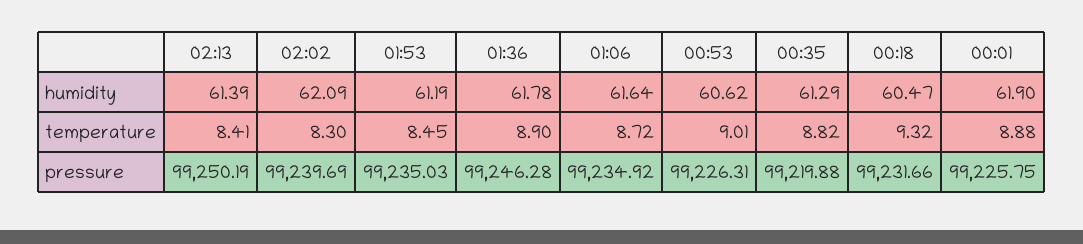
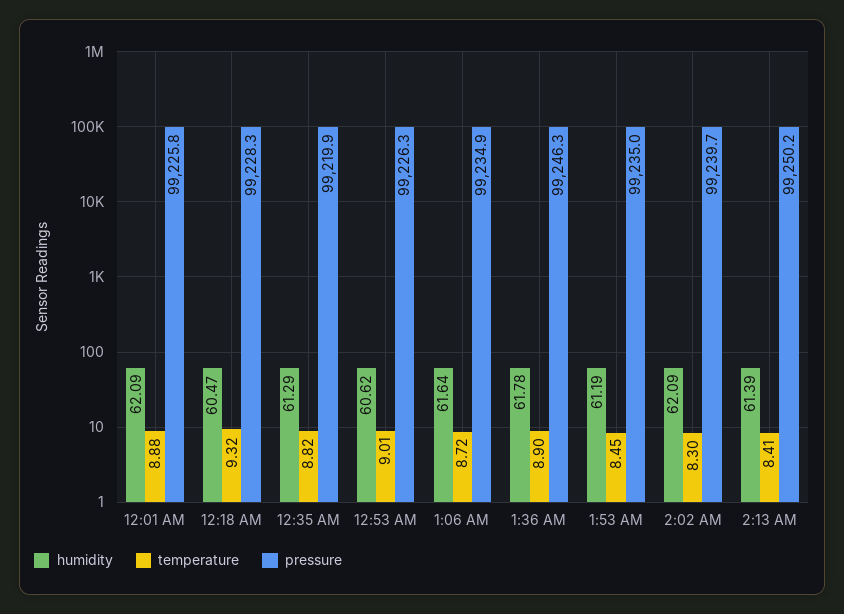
  {
    "humidity": {
      "02:13": 61.39,
      "02:02": 62.09,
      "01:53": 61.19,
      "01:36": 61.78,
      "01:06": 61.64,
      "00:53": 60.62,
      "00:35": 61.29,
      "00:18": 60.47,
-     "00:01": 61.9
+     "00:01": 62.09
    },
    "temperature": {
      "02:13": 8.41,
      "02:02": 8.3,
      "01:53": 8.45,
      "01:36": 8.9,
      "01:06": 8.72,
      "00:53": 9.01,
      "00:35": 8.82,
      "00:18": 9.32,
      "00:01": 8.88
    },
    "pressure": {
      "02:13": 99250.19,
      "02:02": 99239.69,
      "01:53": 99235.03,
      "01:36": 99246.28,
      "01:06": 99234.92,
      "00:53": 99226.31,
      "00:35": 99219.88,
-     "00:18": 99231.66,
+     "00:18": 99228.3,
      "00:01": 99225.75
    }
  }

